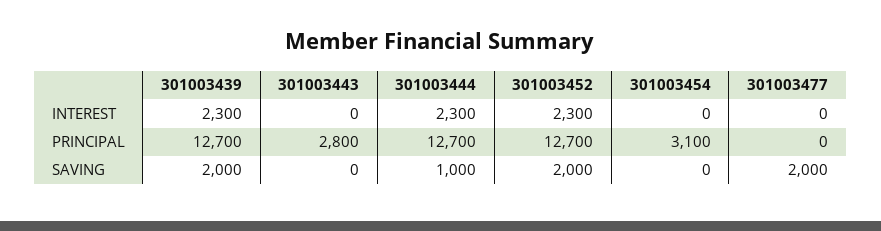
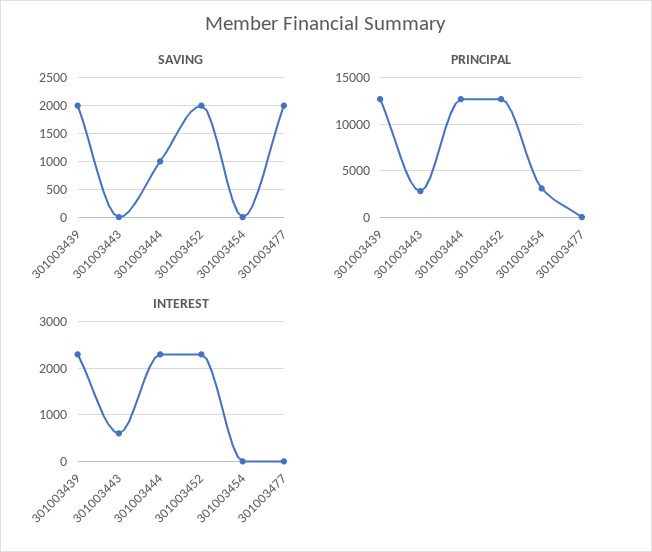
  {
    "INTEREST": {
      "301003439": 2300,
-     "301003443": 0,
+     "301003443": 600,
      "301003444": 2300,
      "301003452": 2300,
      "301003454": 0,
      "301003477": 0
    },
    "PRINCIPAL": {
      "301003439": 12700,
      "301003443": 2800,
      "301003444": 12700,
      "301003452": 12700,
      "301003454": 3100,
      "301003477": 0
    },
    "SAVING": {
      "301003439": 2000,
      "301003443": 0,
      "301003444": 1000,
      "301003452": 2000,
      "301003454": 0,
      "301003477": 2000
    }
  }

